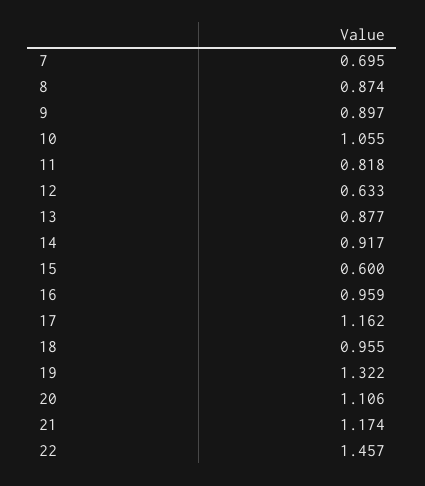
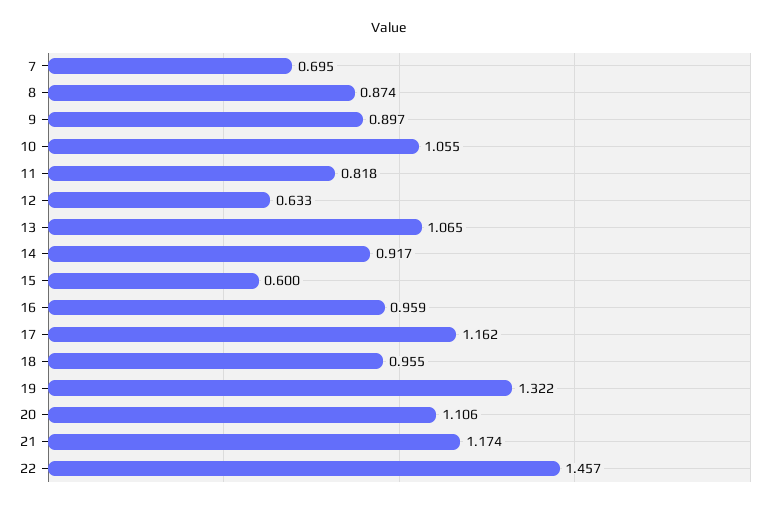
  {
    "7": 0.695,
    "8": 0.874,
    "9": 0.897,
    "10": 1.055,
    "11": 0.818,
    "12": 0.633,
-   "13": 0.877,
+   "13": 1.065,
    "14": 0.917,
    "15": 0.6,
    "16": 0.959,
    "17": 1.162,
    "18": 0.955,
    "19": 1.322,
    "20": 1.106,
    "21": 1.174,
    "22": 1.457
  }

